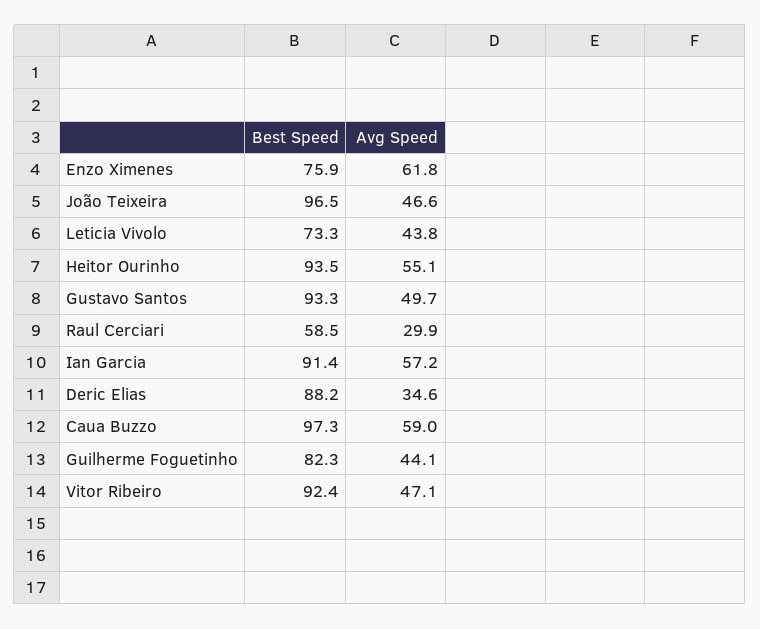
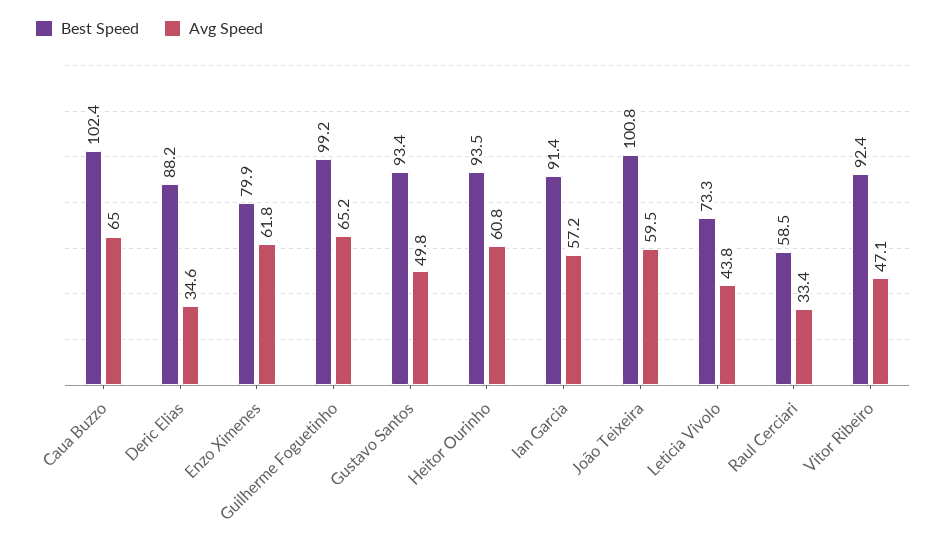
  {
    "Best Speed": {
-     "Enzo Ximenes": 75.9,
+     "Enzo Ximenes": 79.9,
-     "João Teixeira": 96.5,
+     "João Teixeira": 100.8,
      "Leticia Vivolo": 73.3,
      "Heitor Ourinho": 93.5,
-     "Gustavo Santos": 93.3,
+     "Gustavo Santos": 93.4,
      "Raul Cerciari": 58.5,
      "Ian Garcia": 91.4,
      "Deric Elias": 88.2,
-     "Caua Buzzo": 97.3,
+     "Caua Buzzo": 102.4,
-     "Guilherme Foguetinho": 82.3,
+     "Guilherme Foguetinho": 99.2,
      "Vitor Ribeiro": 92.4
    },
    "Avg Speed": {
      "Enzo Ximenes": 61.8,
-     "João Teixeira": 46.6,
+     "João Teixeira": 59.5,
      "Leticia Vivolo": 43.8,
-     "Heitor Ourinho": 55.1,
+     "Heitor Ourinho": 60.8,
-     "Gustavo Santos": 49.7,
+     "Gustavo Santos": 49.8,
-     "Raul Cerciari": 29.9,
+     "Raul Cerciari": 33.4,
      "Ian Garcia": 57.2,
      "Deric Elias": 34.6,
-     "Caua Buzzo": 59,
+     "Caua Buzzo": 65,
-     "Guilherme Foguetinho": 44.1,
+     "Guilherme Foguetinho": 65.2,
      "Vitor Ribeiro": 47.1
    }
  }

